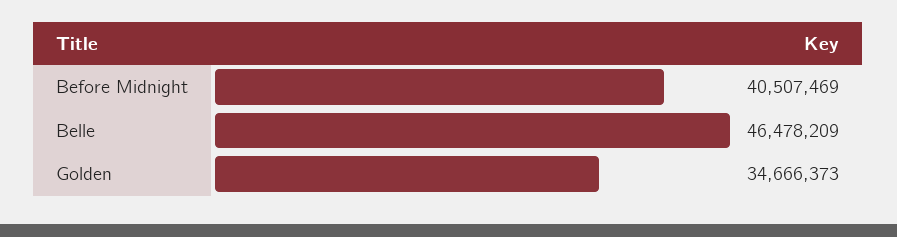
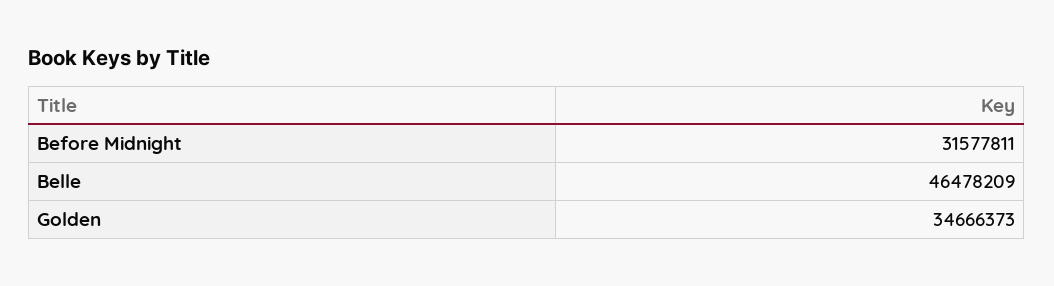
  {
-   "Before Midnight": 40507469,
+   "Before Midnight": 31577811,
    "Belle": 46478209,
    "Golden": 34666373
  }

